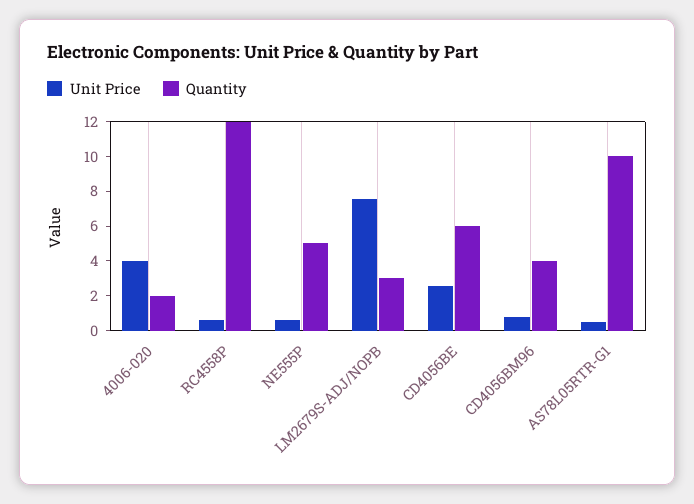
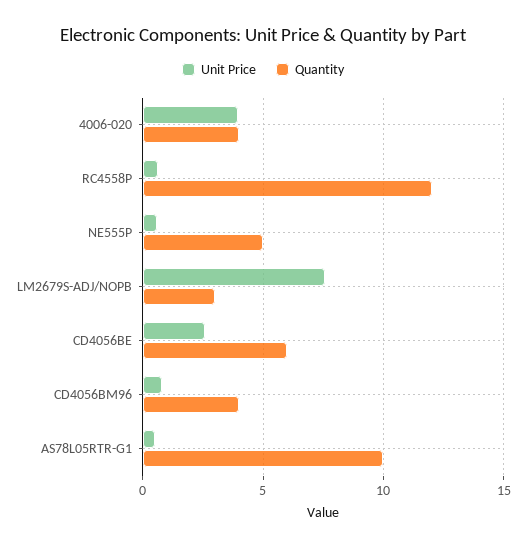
  {
    "Unit Price": {
      "4006-020": 4,
      "RC4558P": 0.5,
      "NE555P": 0.5,
      "LM2679S-ADJ/NOPB": 7.5,
      "CD4056BE": 2.5,
      "CD4056BM96": 1,
      "AS78L05RTR-G1": 0.5
    },
    "Quantity": {
-     "4006-020": 2,
+     "4006-020": 4,
      "RC4558P": 12,
      "NE555P": 5,
      "LM2679S-ADJ/NOPB": 3,
      "CD4056BE": 6,
      "CD4056BM96": 4,
      "AS78L05RTR-G1": 10
    }
  }

